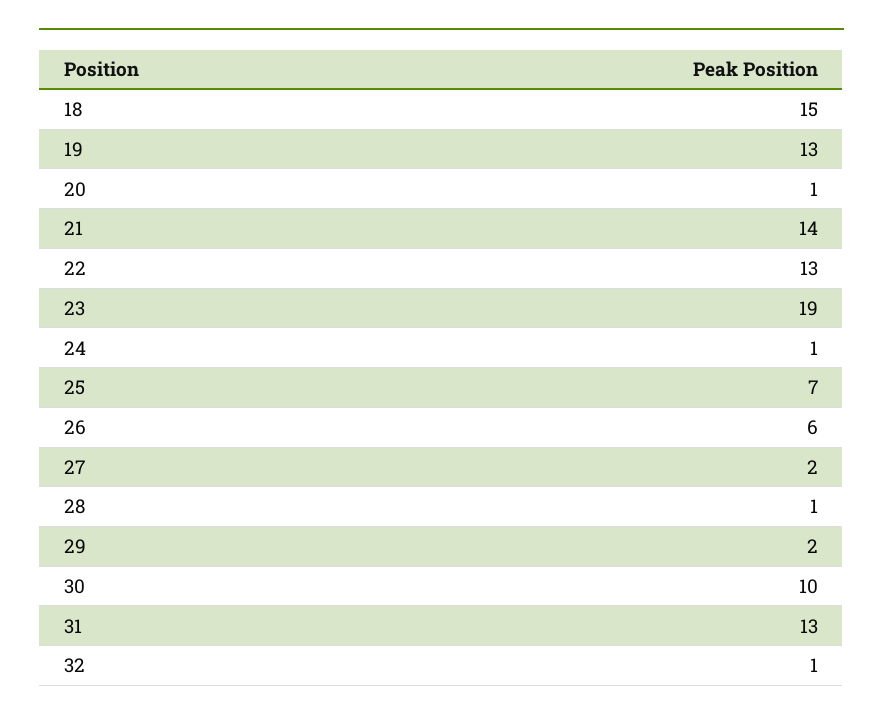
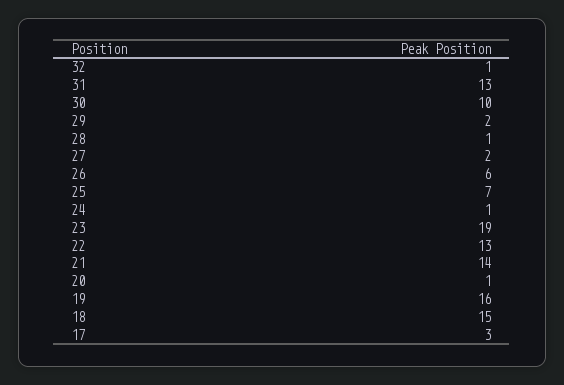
  {
    "18": 15,
-   "19": 13,
+   "19": 16,
    "20": 1,
    "21": 14,
    "22": 13,
    "23": 19,
    "24": 1,
    "25": 7,
    "26": 6,
    "27": 2,
    "28": 1,
    "29": 2,
    "30": 10,
    "31": 13,
-   "32": 1
+   "32": 1,
+   "17": 3
  }

